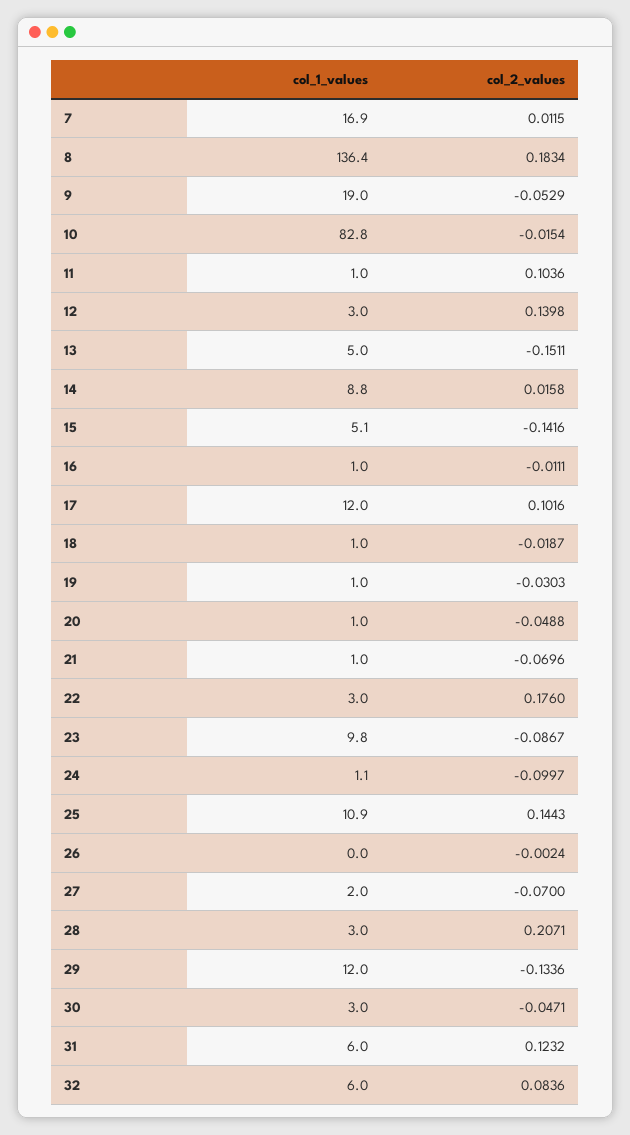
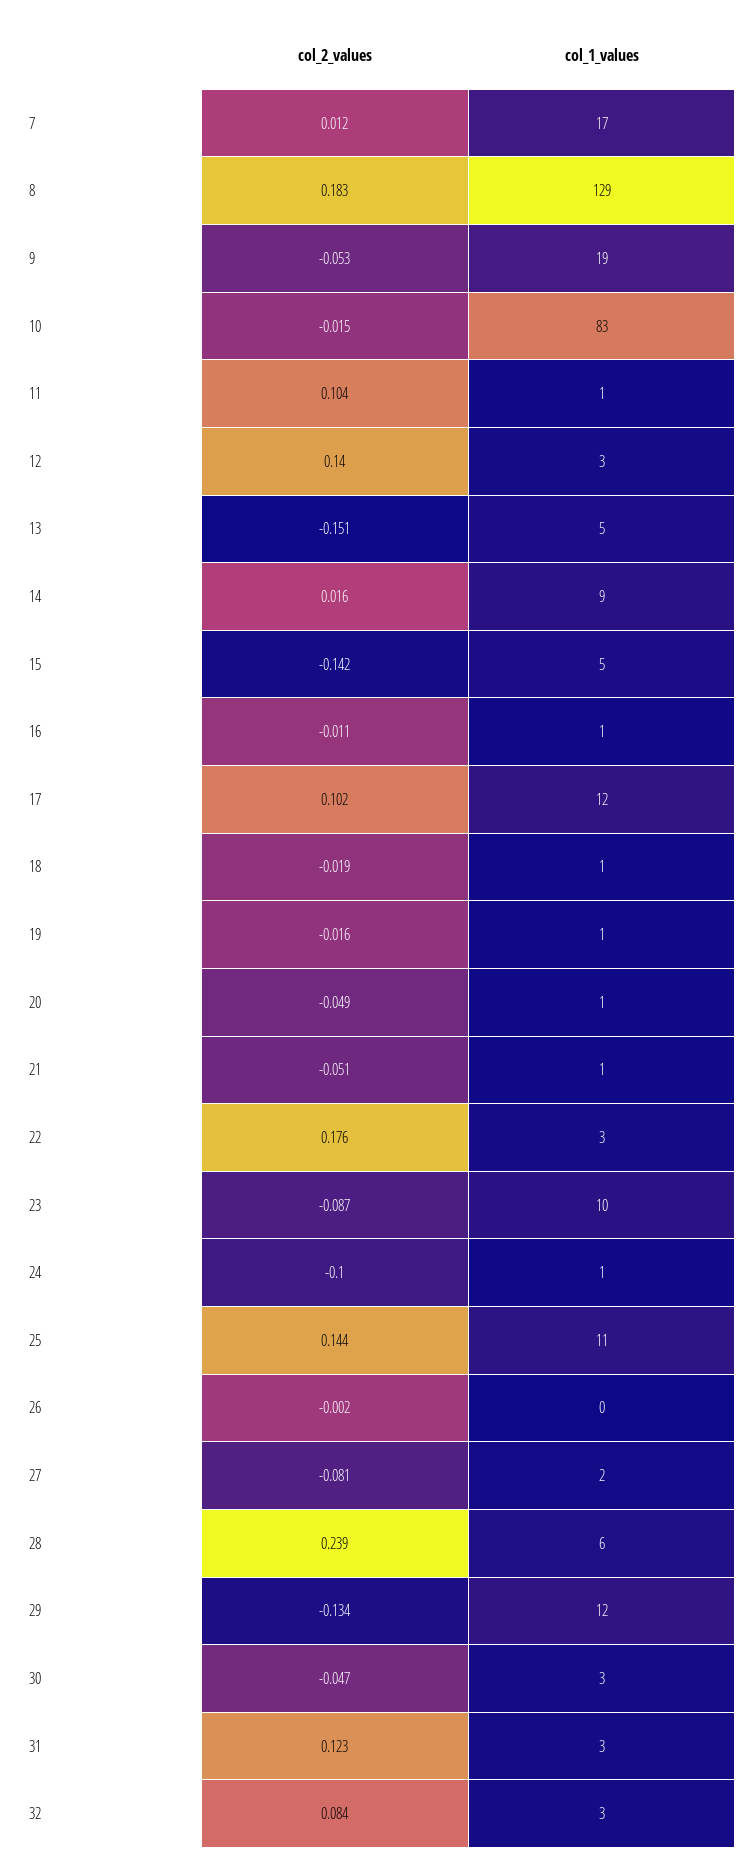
  {
    "col_1_values": {
      "7": 16.9,
-     "8": 136.4,
+     "8": 129,
      "9": 19,
      "10": 82.8,
      "11": 1,
      "12": 3,
      "13": 5,
      "14": 8.8,
      "15": 5.1,
      "16": 1,
      "17": 12,
      "18": 1,
      "19": 1,
      "20": 1,
      "21": 1,
      "22": 3,
      "23": 9.8,
      "24": 1.1,
      "25": 10.9,
      "26": 0,
      "27": 2,
-     "28": 3,
+     "28": 6,
      "29": 12,
      "30": 3,
-     "31": 6,
+     "31": 3,
-     "32": 6
+     "32": 3
    },
    "col_2_values": {
      "7": 0.0115,
      "8": 0.1834,
      "9": -0.0529,
      "10": -0.0154,
      "11": 0.1036,
      "12": 0.1398,
      "13": -0.1511,
      "14": 0.0158,
      "15": -0.1416,
      "16": -0.0111,
      "17": 0.1016,
      "18": -0.0187,
-     "19": -0.0303,
+     "19": -0.016,
      "20": -0.0488,
-     "21": -0.0696,
+     "21": -0.051,
      "22": 0.176,
      "23": -0.0867,
      "24": -0.0997,
      "25": 0.1443,
      "26": -0.0024,
-     "27": -0.07,
+     "27": -0.081,
-     "28": 0.2071,
+     "28": 0.239,
      "29": -0.1336,
      "30": -0.0471,
      "31": 0.1232,
      "32": 0.0836
    }
  }

